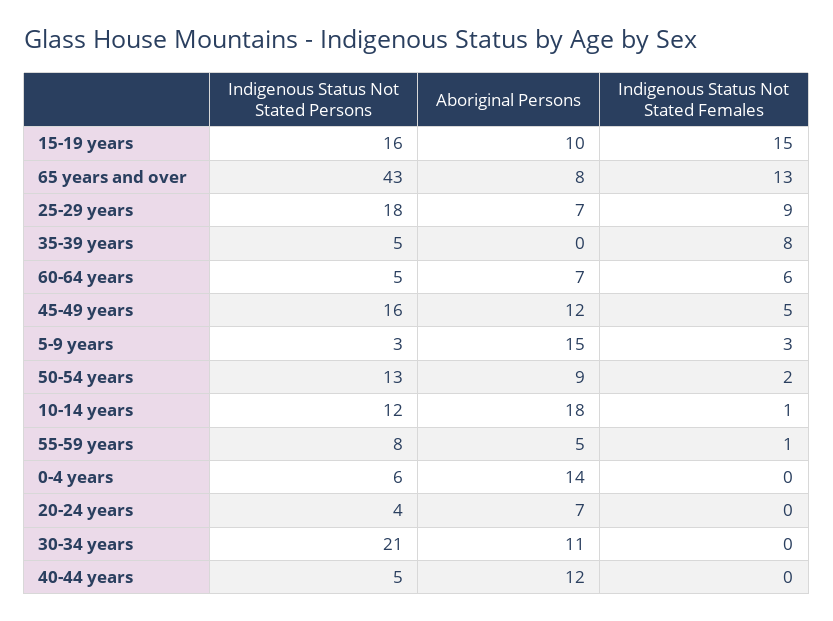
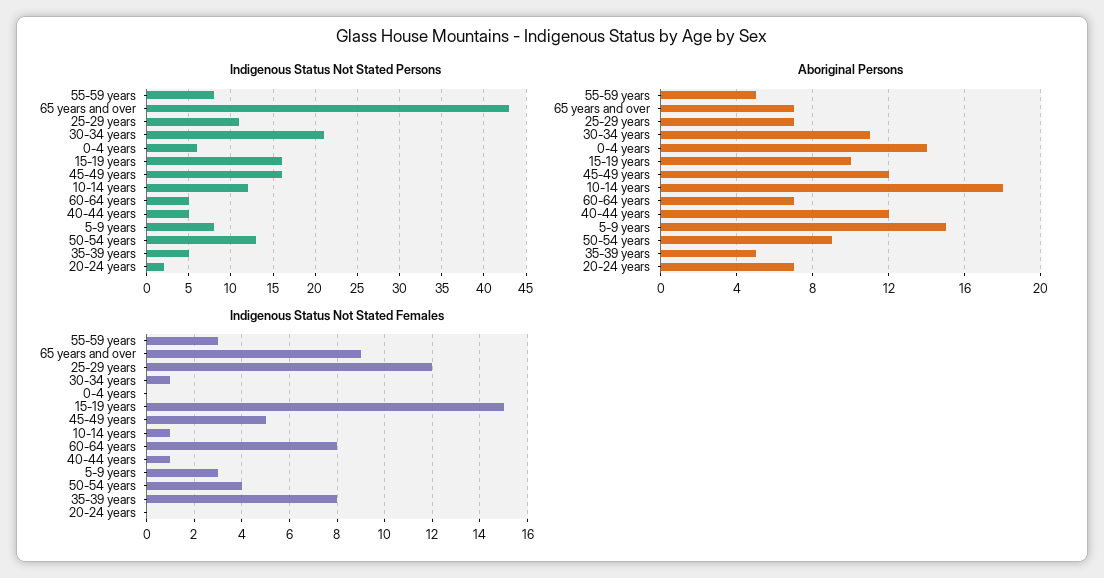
  {
    "Indigenous Status Not Stated Persons": {
      "15-19 years": 16,
      "65 years and over": 43,
-     "25-29 years": 18,
+     "25-29 years": 11,
      "35-39 years": 5,
      "60-64 years": 5,
      "45-49 years": 16,
-     "5-9 years": 3,
+     "5-9 years": 8,
      "50-54 years": 13,
      "10-14 years": 12,
      "55-59 years": 8,
      "0-4 years": 6,
-     "20-24 years": 4,
+     "20-24 years": 2,
      "30-34 years": 21,
      "40-44 years": 5
    },
    "Aboriginal Persons": {
      "15-19 years": 10,
-     "65 years and over": 8,
+     "65 years and over": 7,
      "25-29 years": 7,
-     "35-39 years": 0,
+     "35-39 years": 5,
      "60-64 years": 7,
      "45-49 years": 12,
      "5-9 years": 15,
      "50-54 years": 9,
      "10-14 years": 18,
      "55-59 years": 5,
      "0-4 years": 14,
      "20-24 years": 7,
      "30-34 years": 11,
      "40-44 years": 12
    },
    "Indigenous Status Not Stated Females": {
      "15-19 years": 15,
-     "65 years and over": 13,
+     "65 years and over": 9,
-     "25-29 years": 9,
+     "25-29 years": 12,
      "35-39 years": 8,
-     "60-64 years": 6,
+     "60-64 years": 8,
      "45-49 years": 5,
      "5-9 years": 3,
-     "50-54 years": 2,
+     "50-54 years": 4,
      "10-14 years": 1,
-     "55-59 years": 1,
+     "55-59 years": 3,
      "0-4 years": 0,
      "20-24 years": 0,
-     "30-34 years": 0,
+     "30-34 years": 1,
-     "40-44 years": 0
+     "40-44 years": 1
    }
  }

